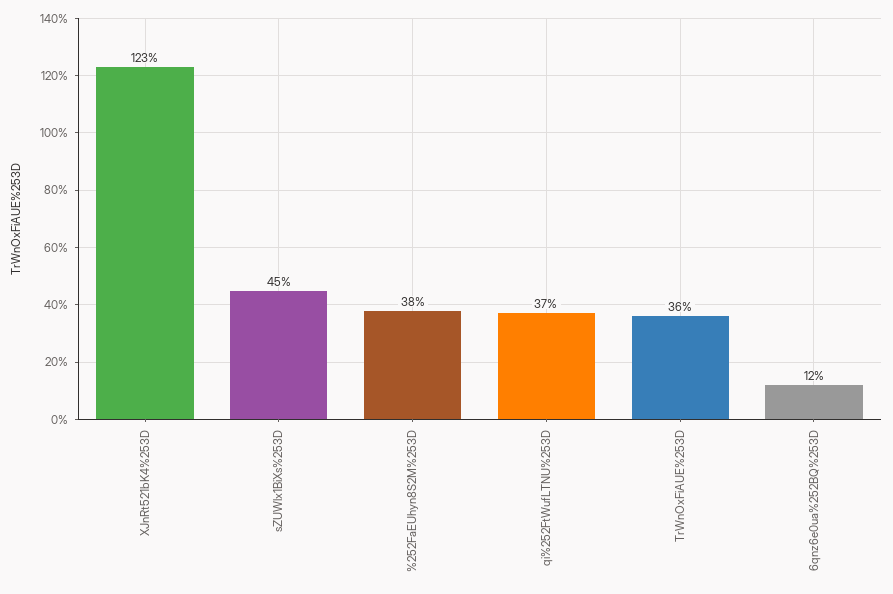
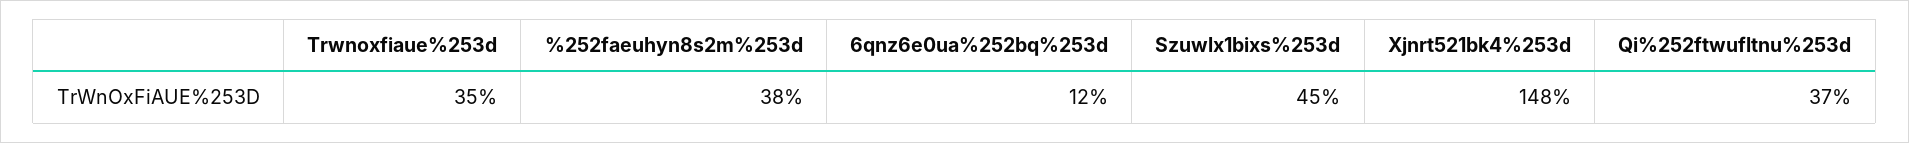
  {
-   "XJnRt521bK4%253D": 123,
+   "XJnRt521bK4%253D": 148,
    "sZUWlx1BiXs%253D": 45,
    "%252FaEUhyn8S2M%253D": 38,
    "qi%252FtWufLTNU%253D": 37,
-   "TrWnOxFiAUE%253D": 36,
+   "TrWnOxFiAUE%253D": 35,
    "6qnz6e0ua%252BQ%253D": 12
  }

